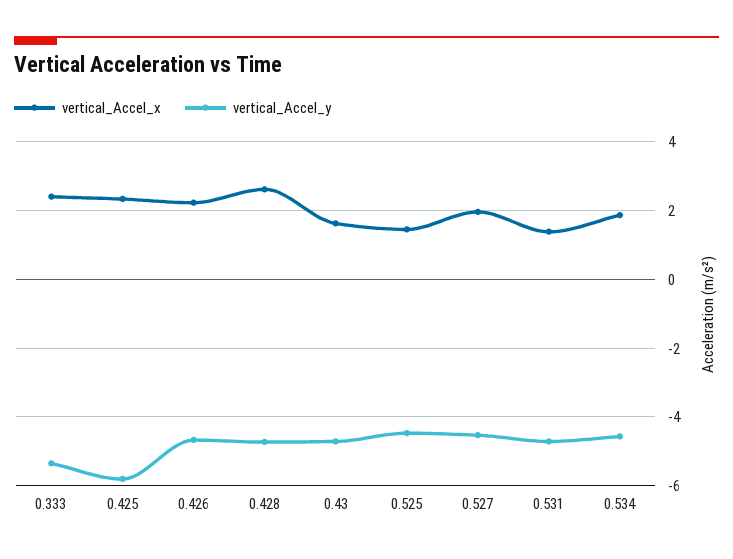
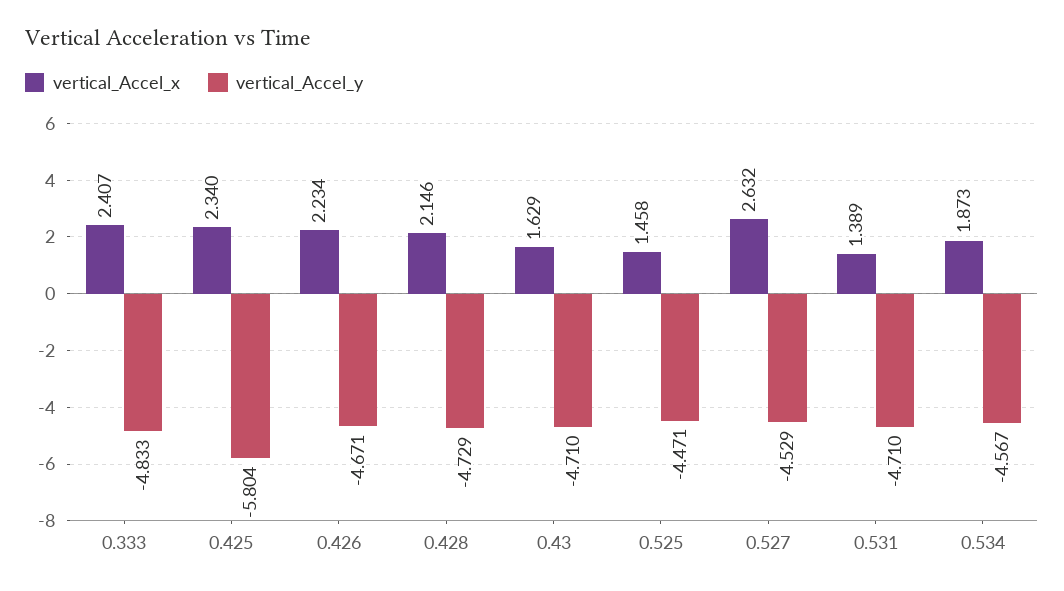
  {
    "vertical_Accel_x": {
      "0.333": 2.407,
      "0.425": 2.34,
      "0.426": 2.234,
-     "0.428": 2.6,
+     "0.428": 2.146,
      "0.43": 1.629,
      "0.525": 1.458,
-     "0.527": 2,
+     "0.527": 2.632,
      "0.531": 1.389,
      "0.534": 1.873
    },
    "vertical_Accel_y": {
-     "0.333": -5.4,
+     "0.333": -4.833,
      "0.425": -5.804,
      "0.426": -4.671,
      "0.428": -4.729,
      "0.43": -4.71,
      "0.525": -4.471,
      "0.527": -4.529,
      "0.531": -4.71,
      "0.534": -4.567
    }
  }

